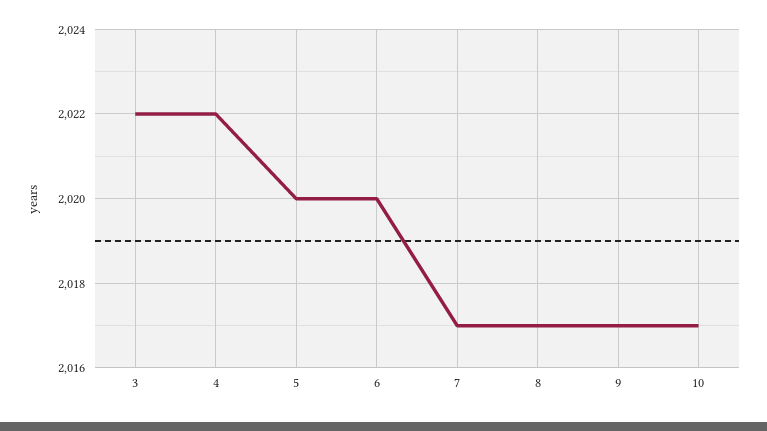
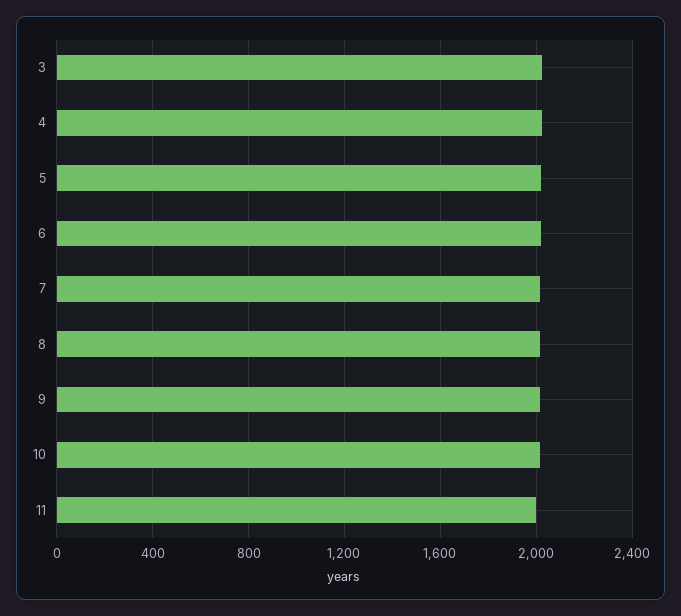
  {
    "3": 2022,
    "4": 2022,
    "5": 2020,
    "6": 2020,
    "7": 2017,
    "8": 2017,
    "9": 2017,
-   "10": 2017
+   "10": 2017,
+   "11": 2000
  }

